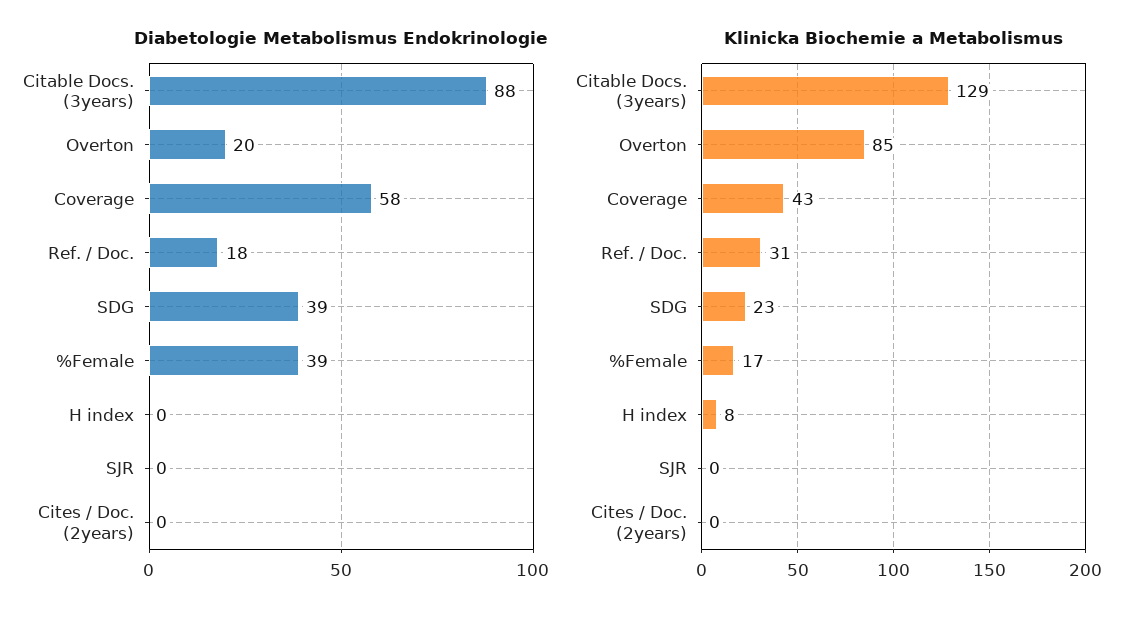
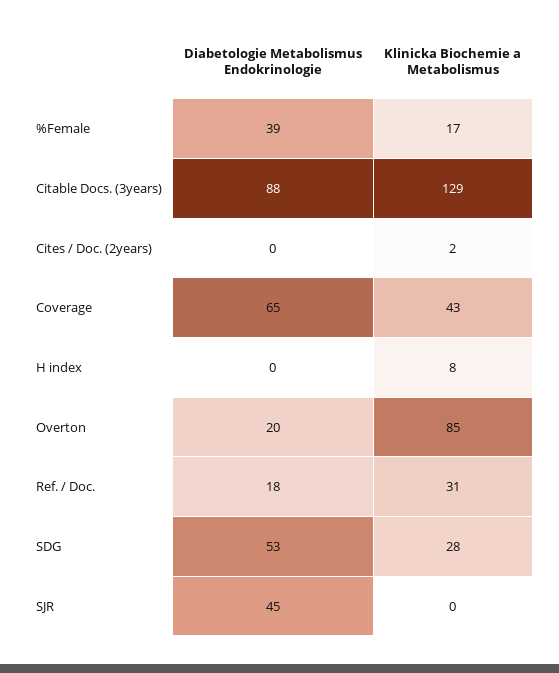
  {
    "Diabetologie Metabolismus Endokrinologie": {
      "Citable Docs. (3years)": 88,
      "Overton": 20,
-     "Coverage": 58,
+     "Coverage": 65,
      "Ref. / Doc.": 18,
-     "SDG": 39,
+     "SDG": 53,
      "%Female": 39,
      "H index": 0,
-     "SJR": 0,
+     "SJR": 45,
      "Cites / Doc. (2years)": 0
    },
    "Klinicka Biochemie a Metabolismus": {
      "Citable Docs. (3years)": 129,
      "Overton": 85,
      "Coverage": 43,
      "Ref. / Doc.": 31,
-     "SDG": 23,
+     "SDG": 28,
      "%Female": 17,
      "H index": 8,
      "SJR": 0,
-     "Cites / Doc. (2years)": 0
+     "Cites / Doc. (2years)": 2
    }
  }

